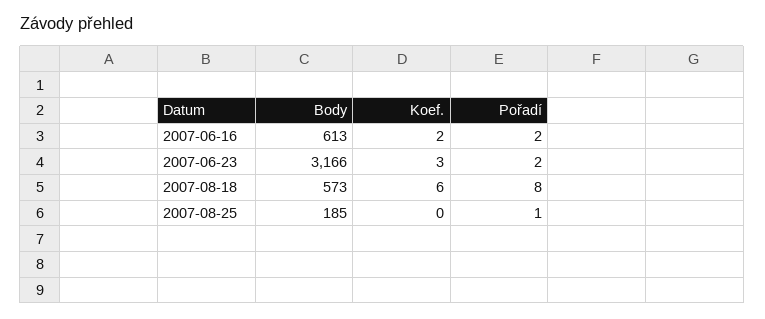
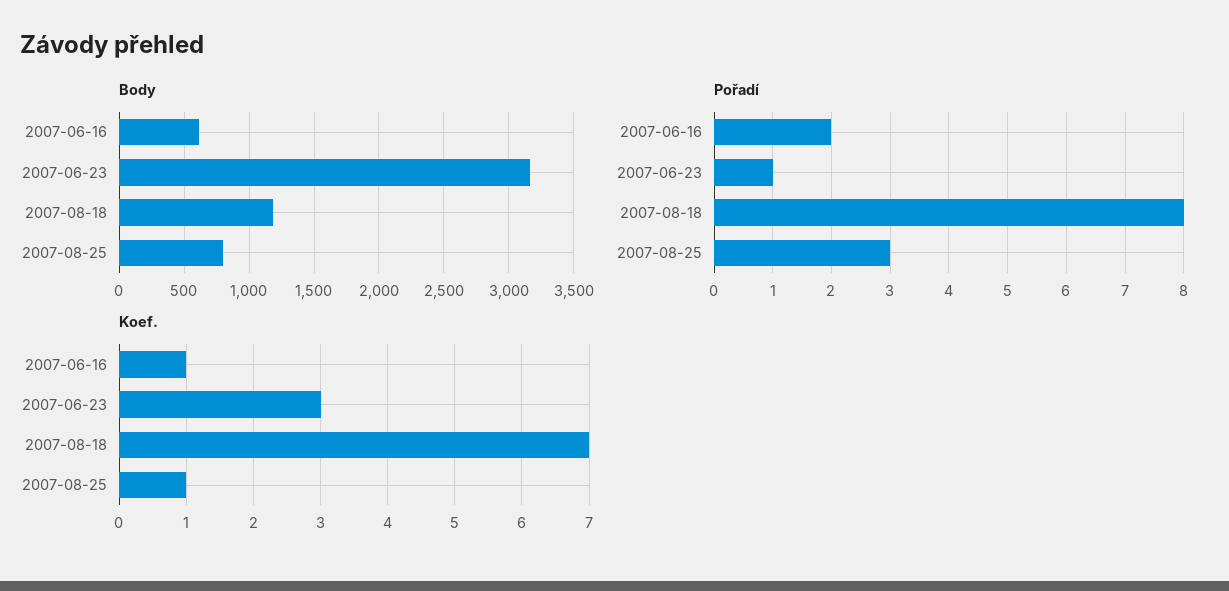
  {
    "Body": {
      "2007-06-16": 613,
      "2007-06-23": 3166,
-     "2007-08-18": 573,
+     "2007-08-18": 1200,
-     "2007-08-25": 185
+     "2007-08-25": 800
    },
    "Koef.": {
-     "2007-06-16": 2,
+     "2007-06-16": 1,
      "2007-06-23": 3,
-     "2007-08-18": 6,
+     "2007-08-18": 7,
-     "2007-08-25": 0
+     "2007-08-25": 1
    },
    "Pořadí": {
      "2007-06-16": 2,
-     "2007-06-23": 2,
+     "2007-06-23": 1,
      "2007-08-18": 8,
-     "2007-08-25": 1
+     "2007-08-25": 3
    }
  }

